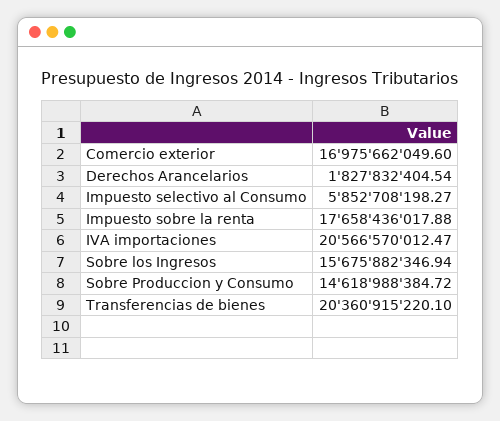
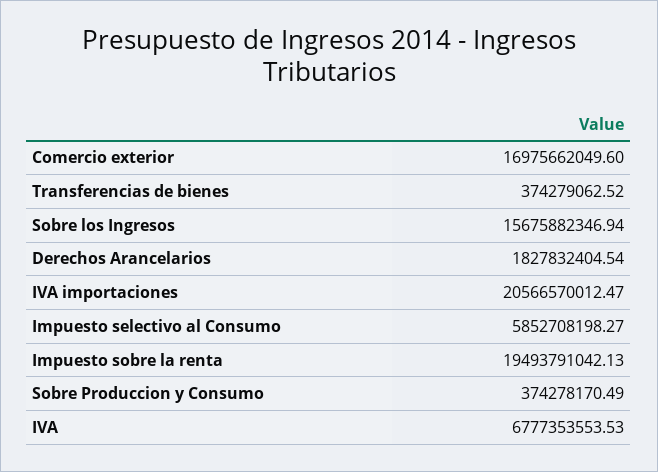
  {
    "Comercio exterior": 16975662049.6,
    "Derechos Arancelarios": 1827832404.54,
    "Impuesto selectivo al Consumo": 5852708198.27,
-   "Impuesto sobre la renta": 17658436017.88,
+   "Impuesto sobre la renta": 19493791042.13,
    "IVA importaciones": 20566570012.47,
    "Sobre los Ingresos": 15675882346.94,
-   "Sobre Produccion y Consumo": 14618988384.72,
+   "Sobre Produccion y Consumo": 374278170.49,
-   "Transferencias de bienes": 20360915220.1
+   "Transferencias de bienes": 374279062.52,
+   "IVA": 6777353553.53
  }

